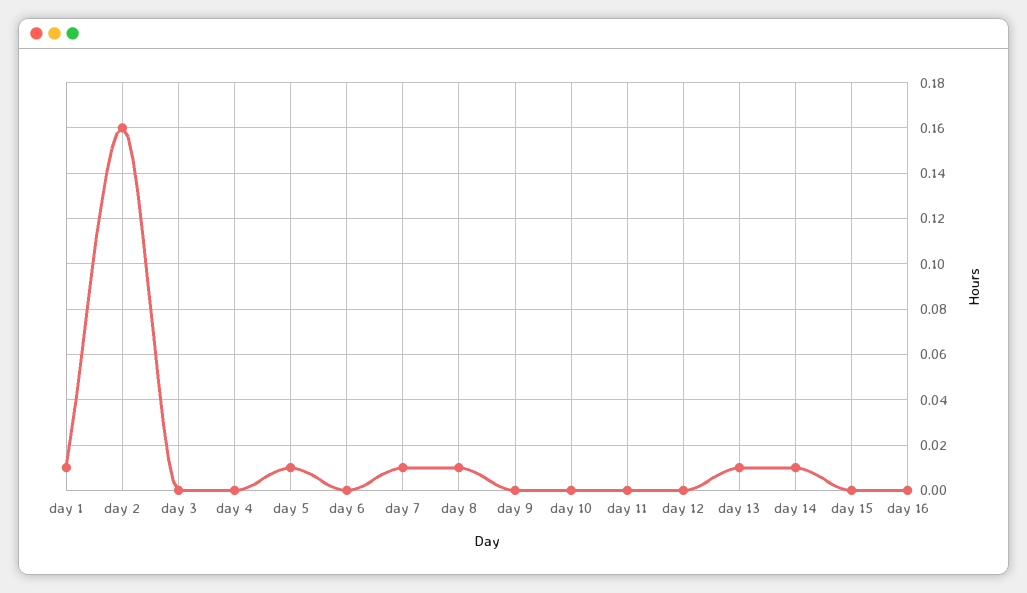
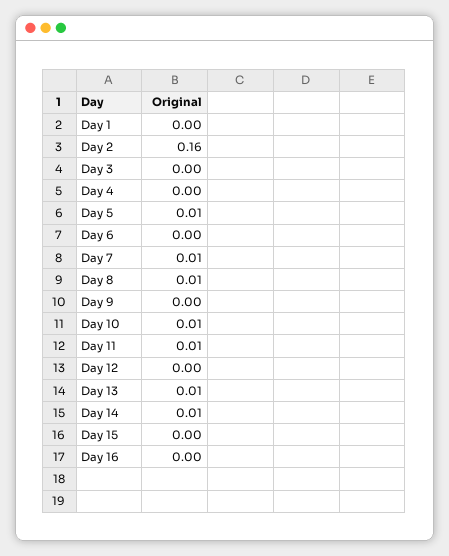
  {
-   "day 1": 0.01,
+   "day 1": 0,
    "day 2": 0.16,
    "day 3": 0,
    "day 4": 0,
    "day 5": 0.01,
    "day 6": 0,
    "day 7": 0.01,
    "day 8": 0.01,
    "day 9": 0,
-   "day 10": 0,
+   "day 10": 0.01,
-   "day 11": 0,
+   "day 11": 0.01,
    "day 12": 0,
    "day 13": 0.01,
    "day 14": 0.01,
    "day 15": 0,
    "day 16": 0
  }

